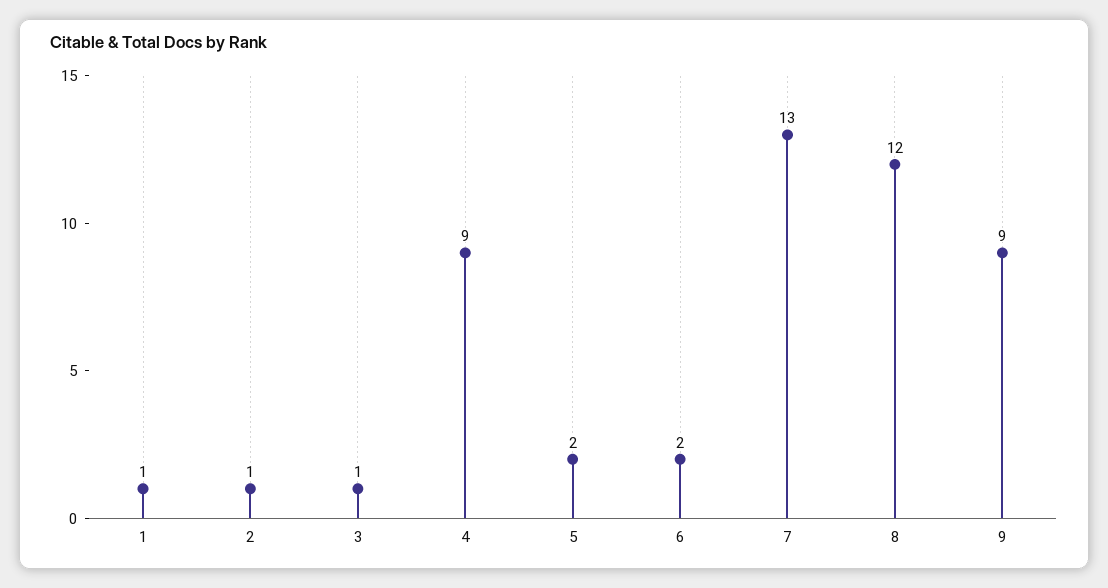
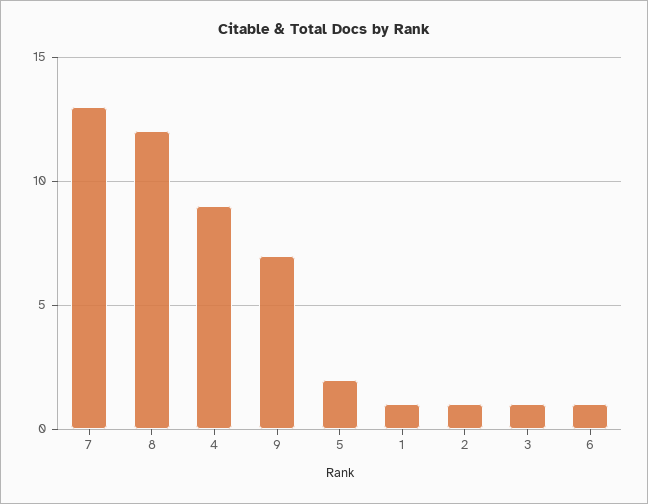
  {
    "1": 1,
    "2": 1,
    "3": 1,
    "4": 9,
    "5": 2,
-   "6": 2,
+   "6": 1,
    "7": 13,
    "8": 12,
-   "9": 9
+   "9": 7
  }

